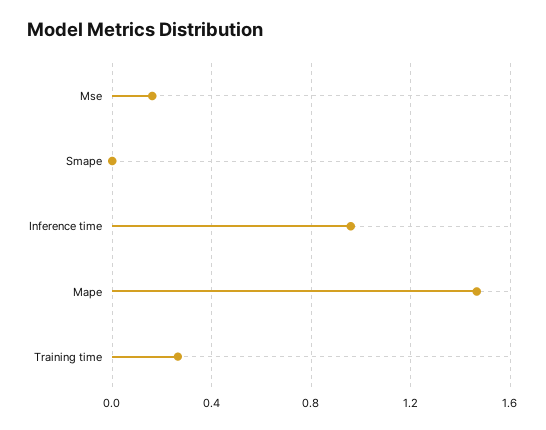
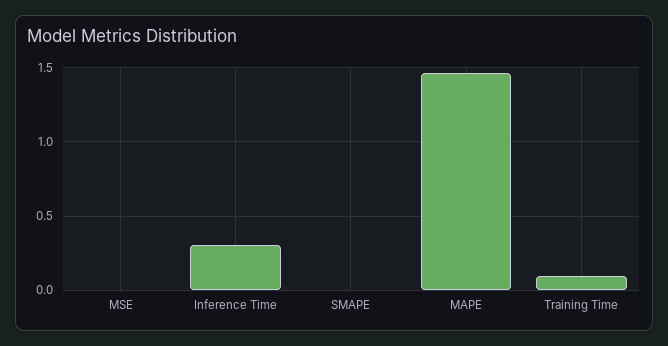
  {
-   "Mse": 0.15,
+   "Mse": 0,
    "Smape": 0,
-   "Inference time": 0.95,
+   "Inference time": 0.3,
    "Mape": 1.45,
-   "Training time": 0.25
+   "Training time": 0.1
  }

